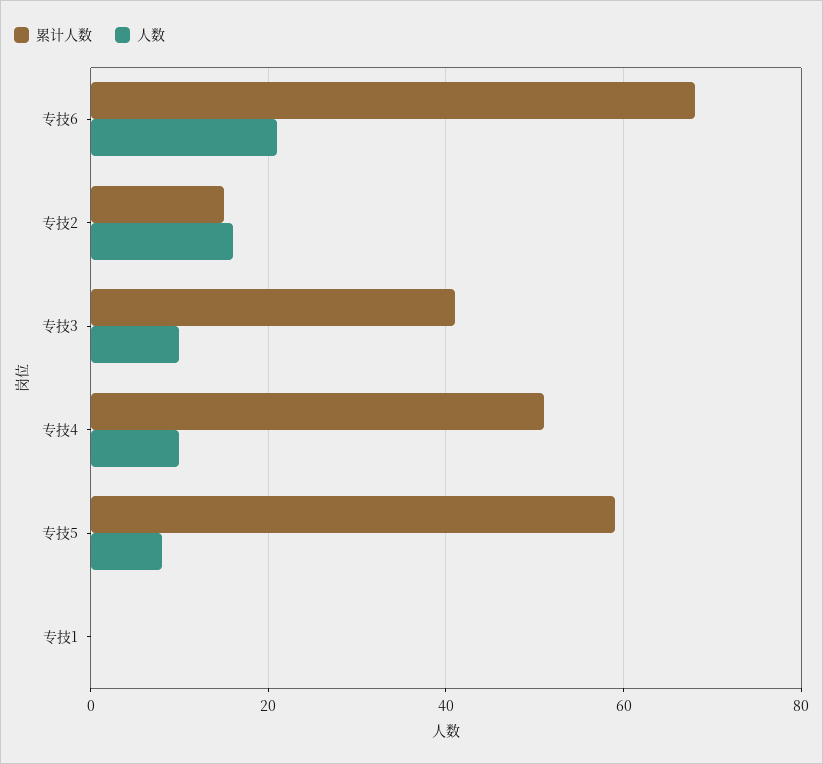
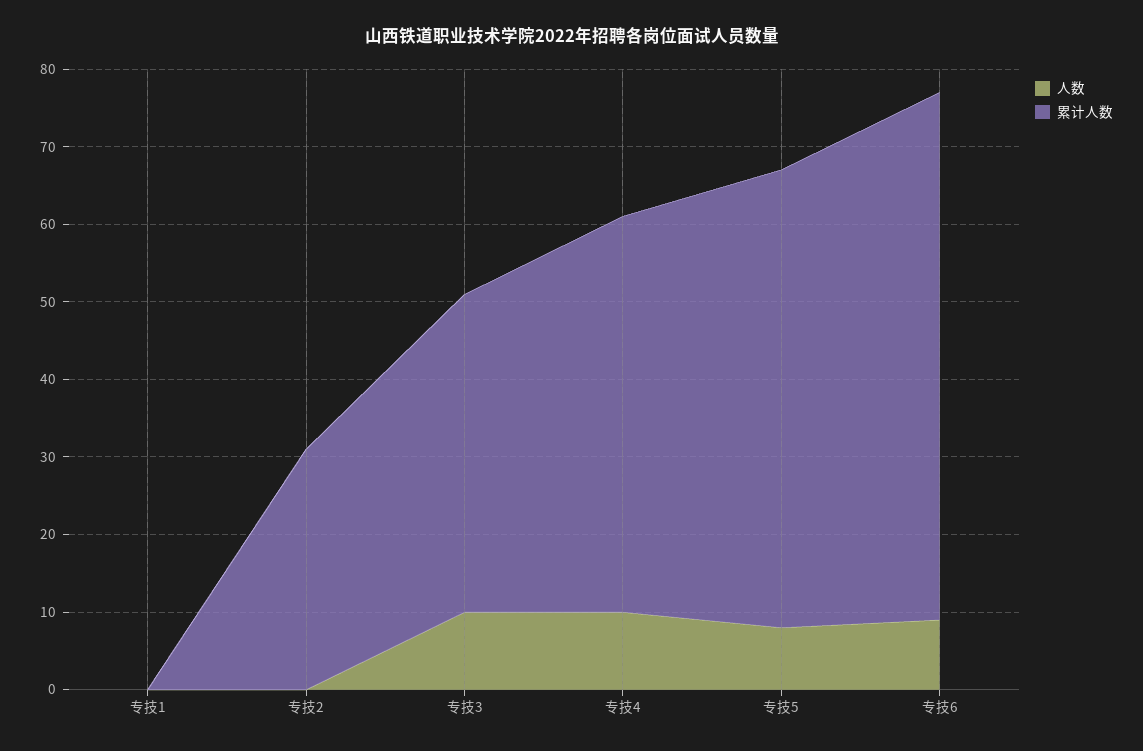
  {
    "累计人数": {
      "专技6": 70,
-     "专技2": 15,
+     "专技2": 30,
      "专技3": 40,
      "专技4": 50,
      "专技5": 60,
      "专技1": 0
    },
    "人数": {
-     "专技6": 20,
+     "专技6": 10,
-     "专技2": 15,
+     "专技2": 0,
      "专技3": 10,
      "专技4": 10,
      "专技5": 10,
      "专技1": 0
    }
  }

